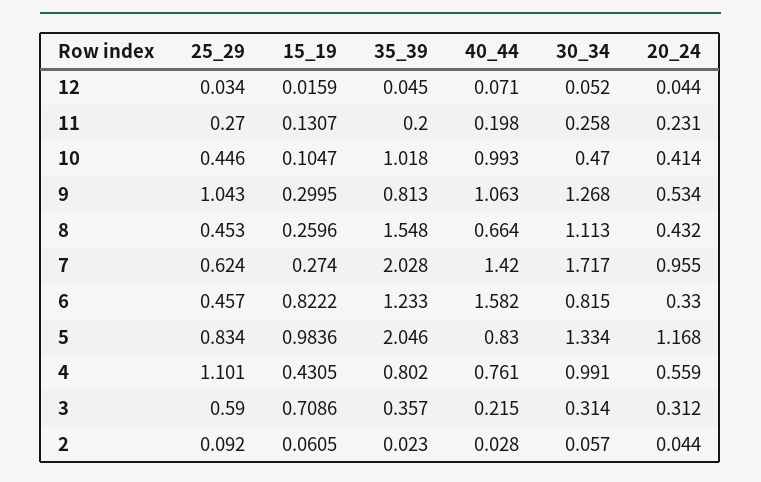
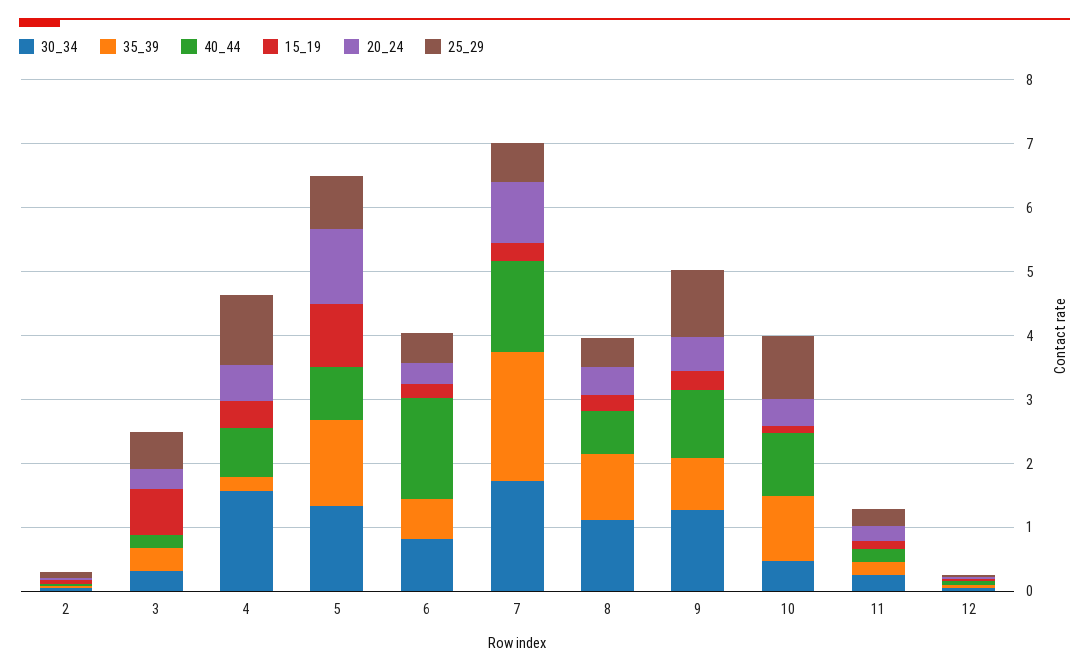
  {
    "25_29": {
      "12": 0.034,
      "11": 0.27,
-     "10": 0.446,
+     "10": 1,
      "9": 1.043,
      "8": 0.453,
      "7": 0.624,
      "6": 0.457,
      "5": 0.834,
      "4": 1.101,
      "3": 0.59,
      "2": 0.092
    },
    "15_19": {
      "12": 0.0159,
      "11": 0.1307,
      "10": 0.1047,
      "9": 0.2995,
      "8": 0.2596,
      "7": 0.274,
-     "6": 0.8222,
+     "6": 0.2,
      "5": 0.9836,
      "4": 0.4305,
      "3": 0.7086,
      "2": 0.0605
    },
    "35_39": {
      "12": 0.045,
      "11": 0.2,
      "10": 1.018,
      "9": 0.813,
-     "8": 1.548,
+     "8": 1,
      "7": 2.028,
-     "6": 1.233,
+     "6": 0.6,
-     "5": 2.046,
+     "5": 1.4,
-     "4": 0.802,
+     "4": 0.2,
      "3": 0.357,
      "2": 0.023
    },
    "40_44": {
      "12": 0.071,
      "11": 0.198,
      "10": 0.993,
      "9": 1.063,
      "8": 0.664,
      "7": 1.42,
      "6": 1.582,
      "5": 0.83,
      "4": 0.761,
      "3": 0.215,
      "2": 0.028
    },
    "30_34": {
      "12": 0.052,
      "11": 0.258,
      "10": 0.47,
      "9": 1.268,
      "8": 1.113,
      "7": 1.717,
      "6": 0.815,
      "5": 1.334,
-     "4": 0.991,
+     "4": 1.6,
      "3": 0.314,
      "2": 0.057
    },
    "20_24": {
      "12": 0.044,
      "11": 0.231,
      "10": 0.414,
      "9": 0.534,
      "8": 0.432,
      "7": 0.955,
      "6": 0.33,
      "5": 1.168,
      "4": 0.559,
      "3": 0.312,
      "2": 0.044
    }
  }

